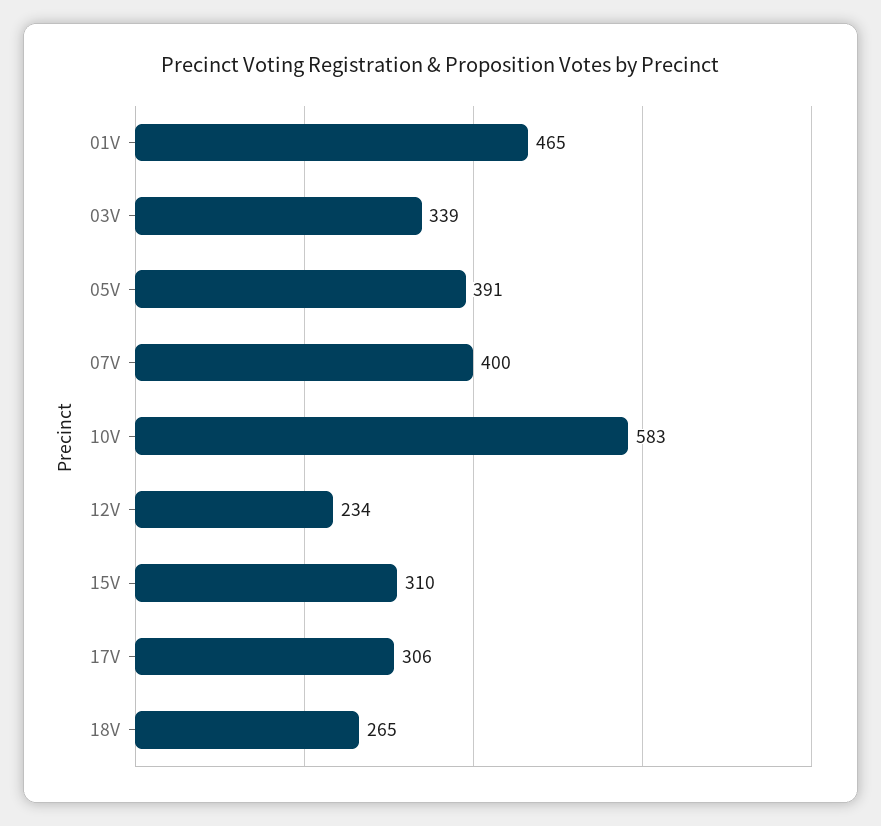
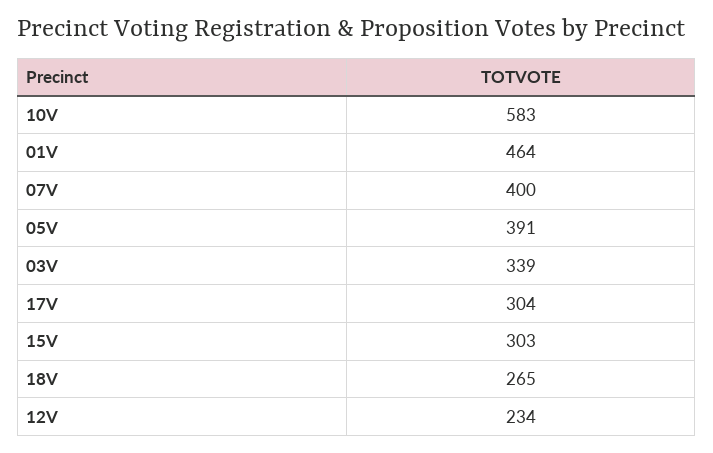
  {
-   "01V": 465,
+   "01V": 464,
    "03V": 339,
    "05V": 391,
    "07V": 400,
    "10V": 583,
    "12V": 234,
-   "15V": 310,
+   "15V": 303,
-   "17V": 306,
+   "17V": 304,
    "18V": 265
  }

